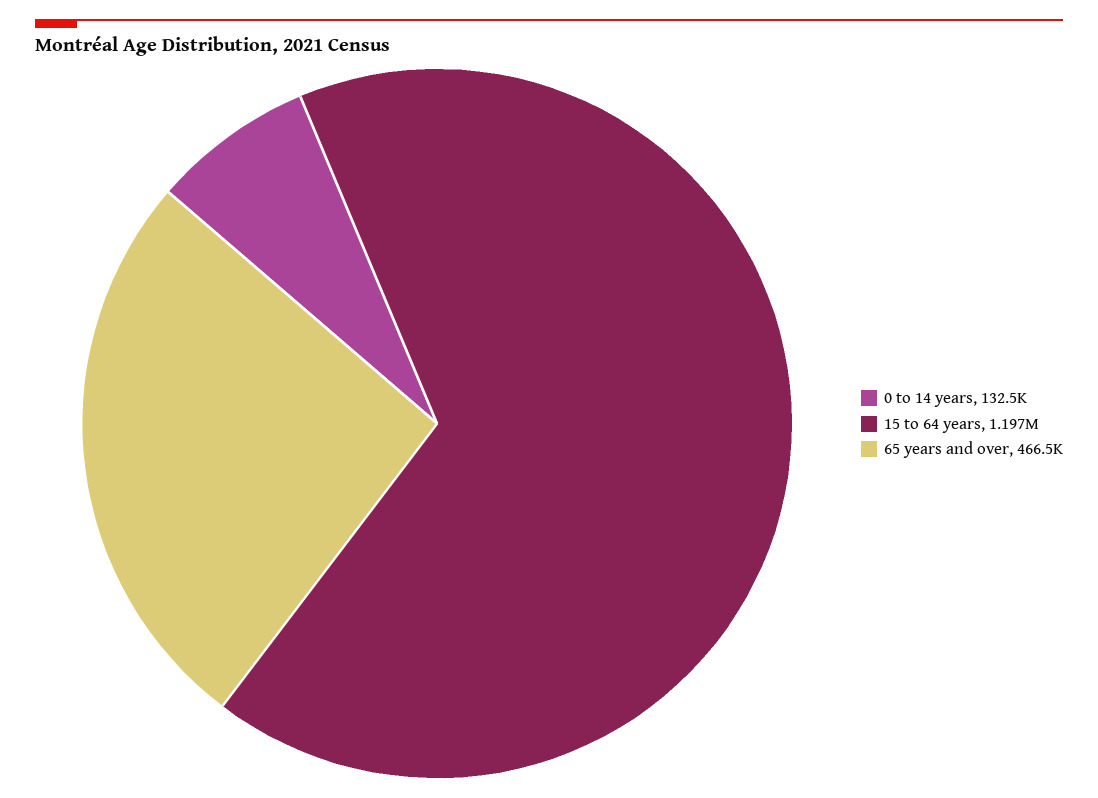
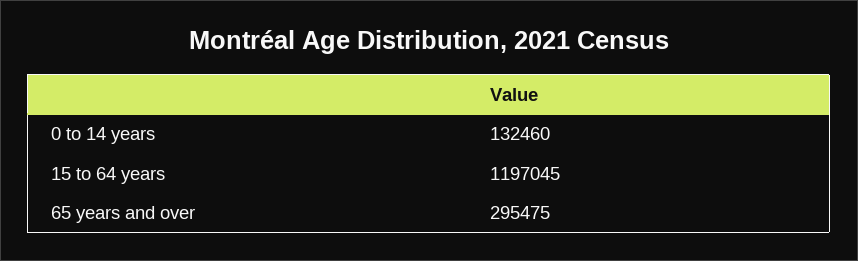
  {
    "0 to 14 years": 132460,
    "15 to 64 years": 1197045,
-   "65 years and over": 466500
+   "65 years and over": 295475
  }

